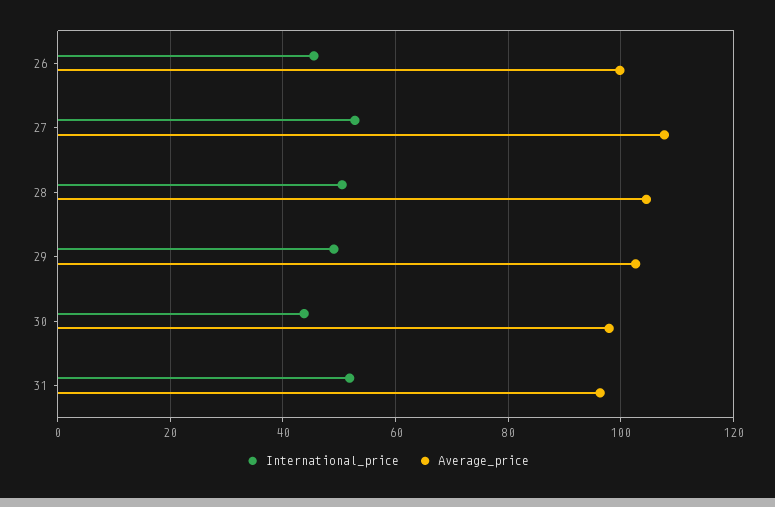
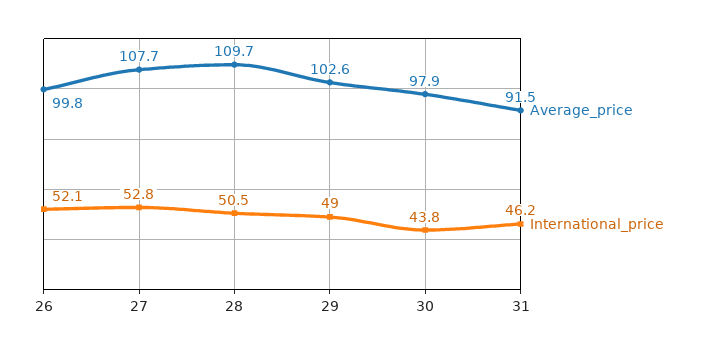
  {
    "International_price": {
-     "26": 46,
+     "26": 52.1,
      "27": 52.8,
      "28": 50.5,
      "29": 49,
      "30": 43.8,
-     "31": 52
+     "31": 46.2
    },
    "Average_price": {
      "26": 99.8,
      "27": 107.7,
-     "28": 104,
+     "28": 109.7,
      "29": 102.6,
      "30": 97.9,
-     "31": 96
+     "31": 91.5
    }
  }

